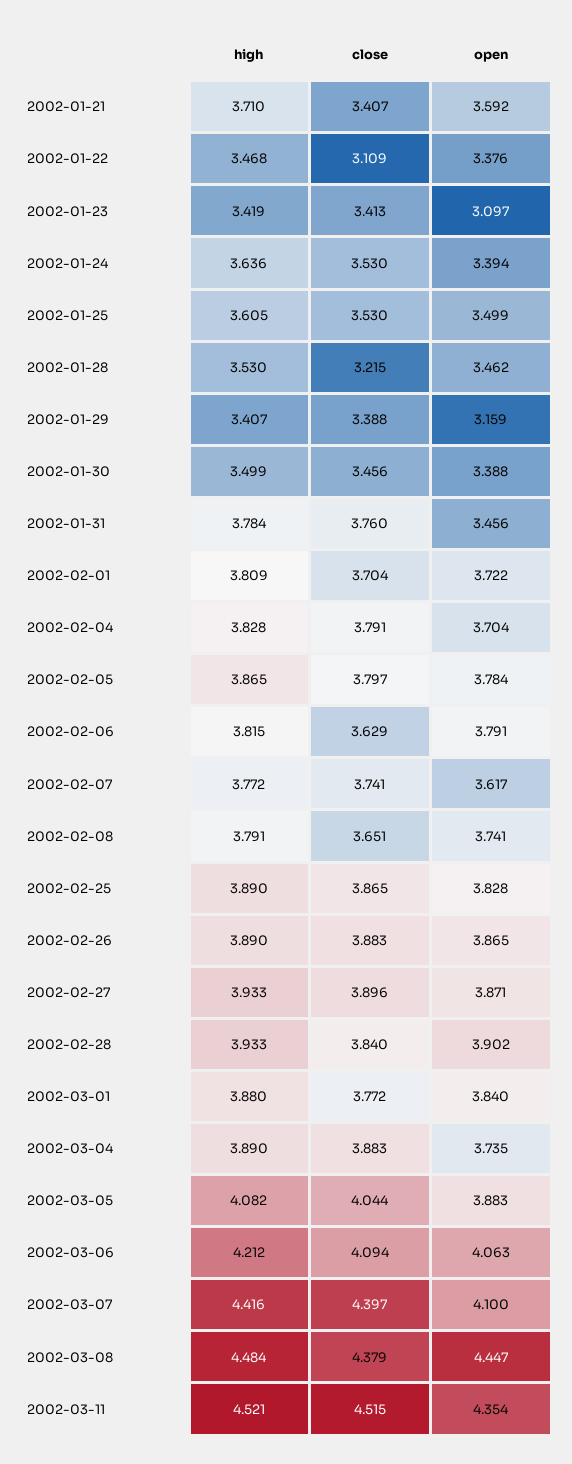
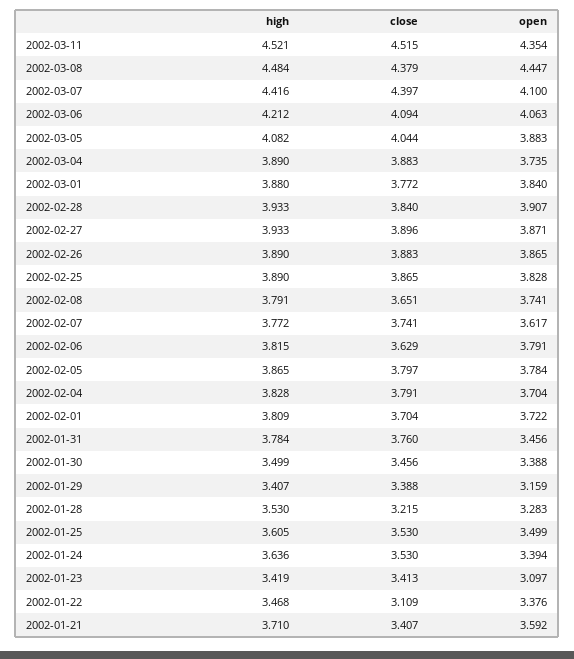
  {
    "high": {
      "2002-01-21": 3.71,
      "2002-01-22": 3.468,
      "2002-01-23": 3.419,
      "2002-01-24": 3.636,
      "2002-01-25": 3.605,
      "2002-01-28": 3.53,
      "2002-01-29": 3.407,
      "2002-01-30": 3.499,
      "2002-01-31": 3.784,
      "2002-02-01": 3.809,
      "2002-02-04": 3.828,
      "2002-02-05": 3.865,
      "2002-02-06": 3.815,
      "2002-02-07": 3.772,
      "2002-02-08": 3.791,
      "2002-02-25": 3.89,
      "2002-02-26": 3.89,
      "2002-02-27": 3.933,
      "2002-02-28": 3.933,
      "2002-03-01": 3.88,
      "2002-03-04": 3.89,
      "2002-03-05": 4.082,
      "2002-03-06": 4.212,
      "2002-03-07": 4.416,
      "2002-03-08": 4.484,
      "2002-03-11": 4.521
    },
    "close": {
      "2002-01-21": 3.407,
      "2002-01-22": 3.109,
      "2002-01-23": 3.413,
      "2002-01-24": 3.53,
      "2002-01-25": 3.53,
      "2002-01-28": 3.215,
      "2002-01-29": 3.388,
      "2002-01-30": 3.456,
      "2002-01-31": 3.76,
      "2002-02-01": 3.704,
      "2002-02-04": 3.791,
      "2002-02-05": 3.797,
      "2002-02-06": 3.629,
      "2002-02-07": 3.741,
      "2002-02-08": 3.651,
      "2002-02-25": 3.865,
      "2002-02-26": 3.883,
      "2002-02-27": 3.896,
      "2002-02-28": 3.84,
      "2002-03-01": 3.772,
      "2002-03-04": 3.883,
      "2002-03-05": 4.044,
      "2002-03-06": 4.094,
      "2002-03-07": 4.397,
      "2002-03-08": 4.379,
      "2002-03-11": 4.515
    },
    "open": {
      "2002-01-21": 3.592,
      "2002-01-22": 3.376,
      "2002-01-23": 3.097,
      "2002-01-24": 3.394,
      "2002-01-25": 3.499,
-     "2002-01-28": 3.462,
+     "2002-01-28": 3.283,
      "2002-01-29": 3.159,
      "2002-01-30": 3.388,
      "2002-01-31": 3.456,
      "2002-02-01": 3.722,
      "2002-02-04": 3.704,
      "2002-02-05": 3.784,
      "2002-02-06": 3.791,
      "2002-02-07": 3.617,
      "2002-02-08": 3.741,
      "2002-02-25": 3.828,
      "2002-02-26": 3.865,
      "2002-02-27": 3.871,
-     "2002-02-28": 3.902,
+     "2002-02-28": 3.907,
      "2002-03-01": 3.84,
      "2002-03-04": 3.735,
      "2002-03-05": 3.883,
      "2002-03-06": 4.063,
      "2002-03-07": 4.1,
      "2002-03-08": 4.447,
      "2002-03-11": 4.354
    }
  }

